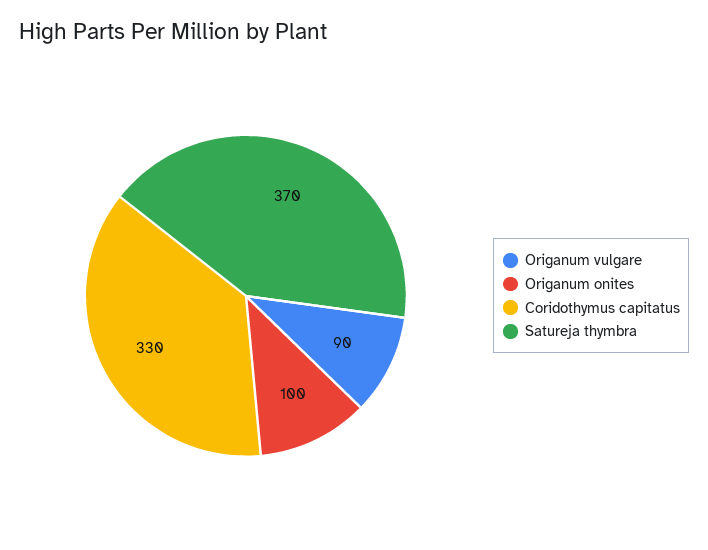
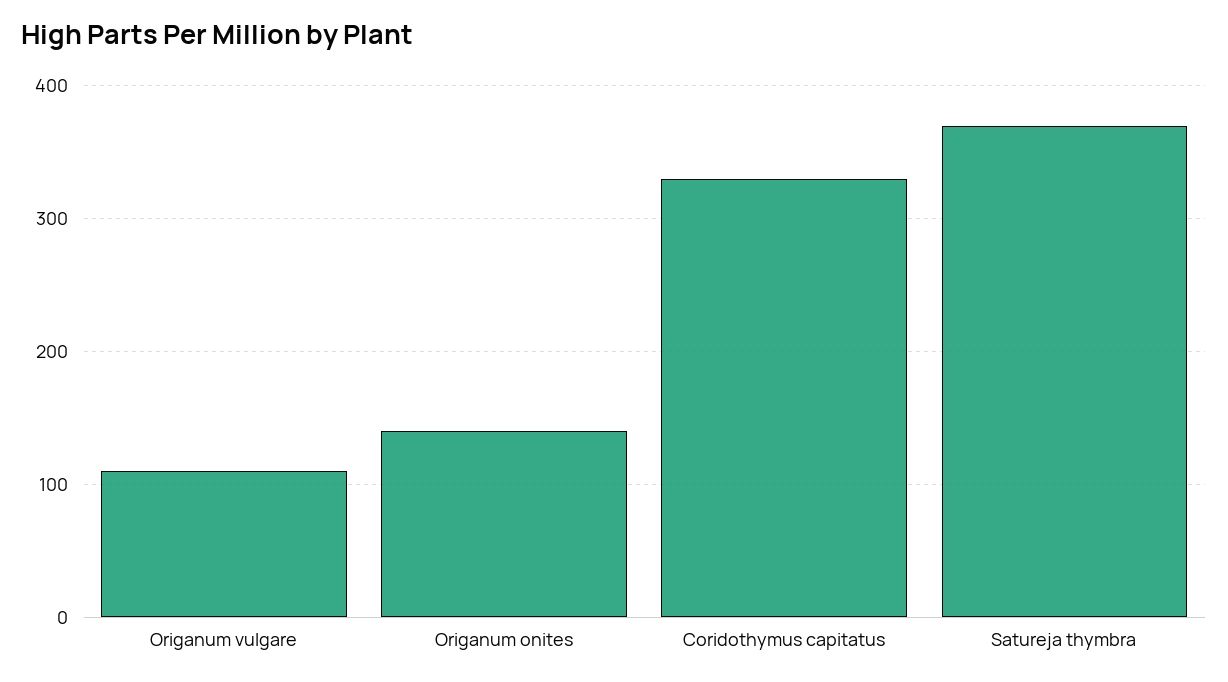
  {
-   "Origanum vulgare": 90,
+   "Origanum vulgare": 110,
-   "Origanum onites": 100,
+   "Origanum onites": 140,
    "Coridothymus capitatus": 330,
    "Satureja thymbra": 370
  }

